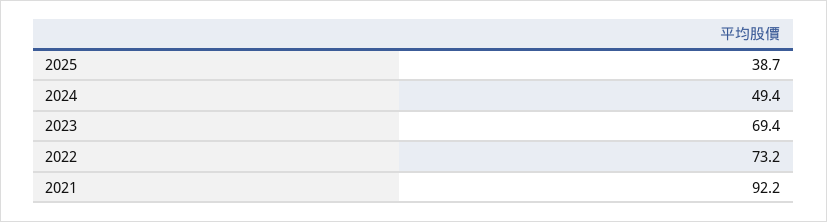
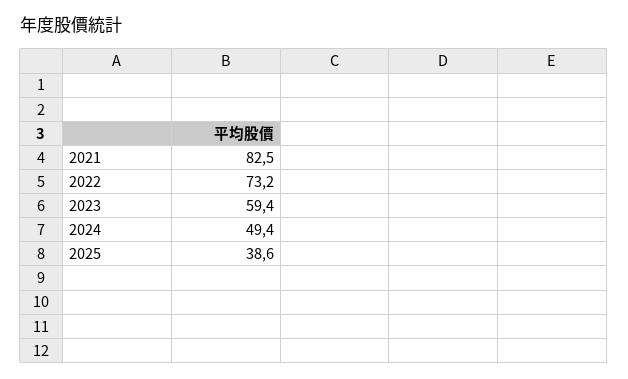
  {
-   "2025": 38.7,
+   "2025": 38.6,
    "2024": 49.4,
-   "2023": 69.4,
+   "2023": 59.4,
    "2022": 73.2,
-   "2021": 92.2
+   "2021": 82.5
  }

